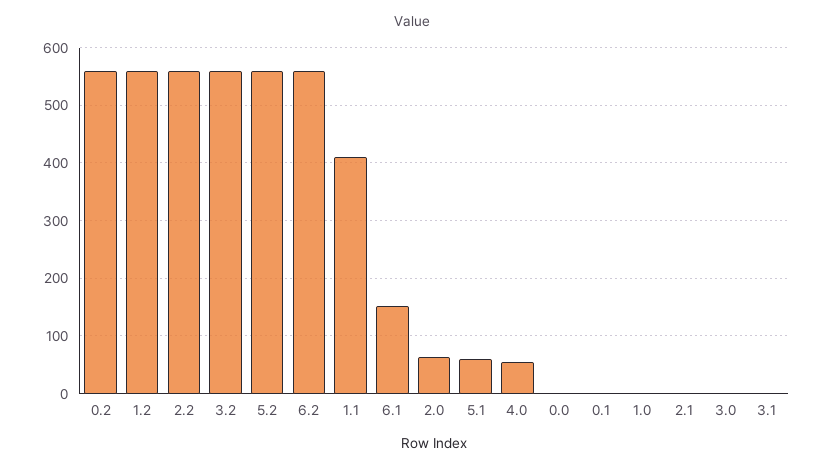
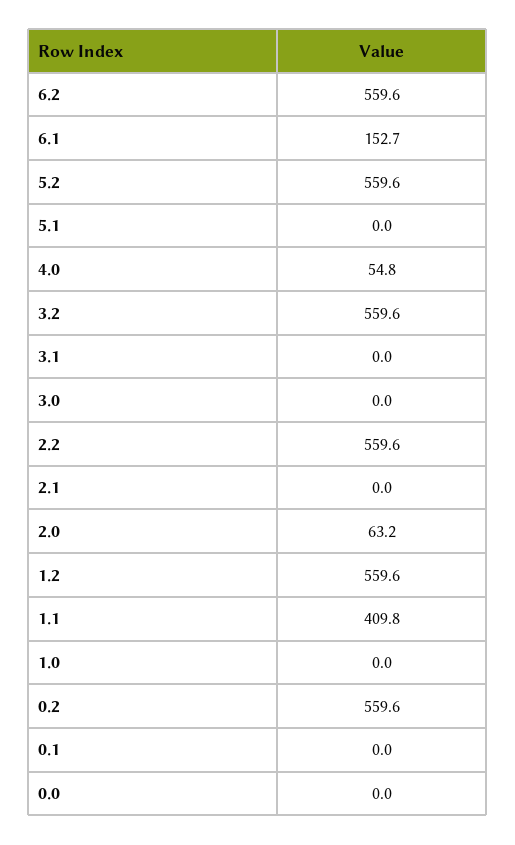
  {
    "0.2": 559.6,
    "1.2": 559.6,
    "2.2": 559.6,
    "3.2": 559.6,
    "5.2": 559.6,
    "6.2": 559.6,
    "1.1": 409.8,
    "6.1": 152.7,
    "2.0": 63.2,
-   "5.1": 60,
+   "5.1": 0,
    "4.0": 54.8,
    "0.0": 0,
    "0.1": 0,
    "1.0": 0,
    "2.1": 0,
    "3.0": 0,
    "3.1": 0
  }

